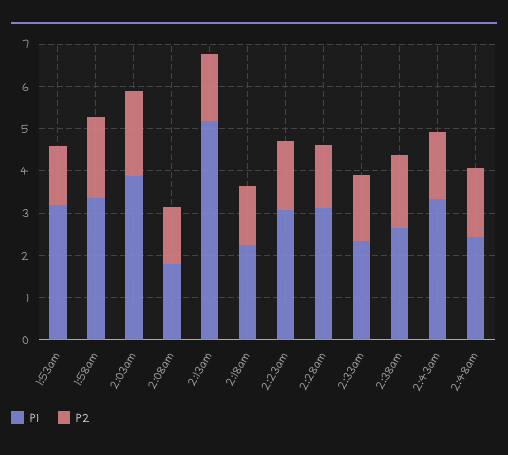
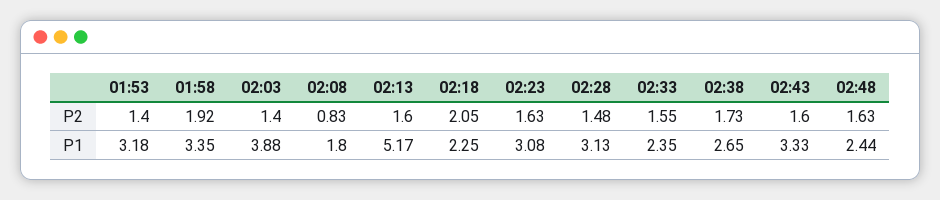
  {
    "P1": {
      "1:53am": 3.18,
      "1:58am": 3.35,
      "2:03am": 3.88,
      "2:08am": 1.8,
      "2:13am": 5.17,
      "2:18am": 2.25,
      "2:23am": 3.08,
      "2:28am": 3.13,
      "2:33am": 2.35,
      "2:38am": 2.65,
      "2:43am": 3.33,
      "2:48am": 2.44
    },
    "P2": {
      "1:53am": 1.4,
      "1:58am": 1.92,
-     "2:03am": 2,
+     "2:03am": 1.4,
-     "2:08am": 1.4,
+     "2:08am": 0.83,
      "2:13am": 1.6,
-     "2:18am": 1.4,
+     "2:18am": 2.05,
      "2:23am": 1.63,
      "2:28am": 1.48,
      "2:33am": 1.55,
      "2:38am": 1.73,
      "2:43am": 1.6,
      "2:48am": 1.63
    }
  }

